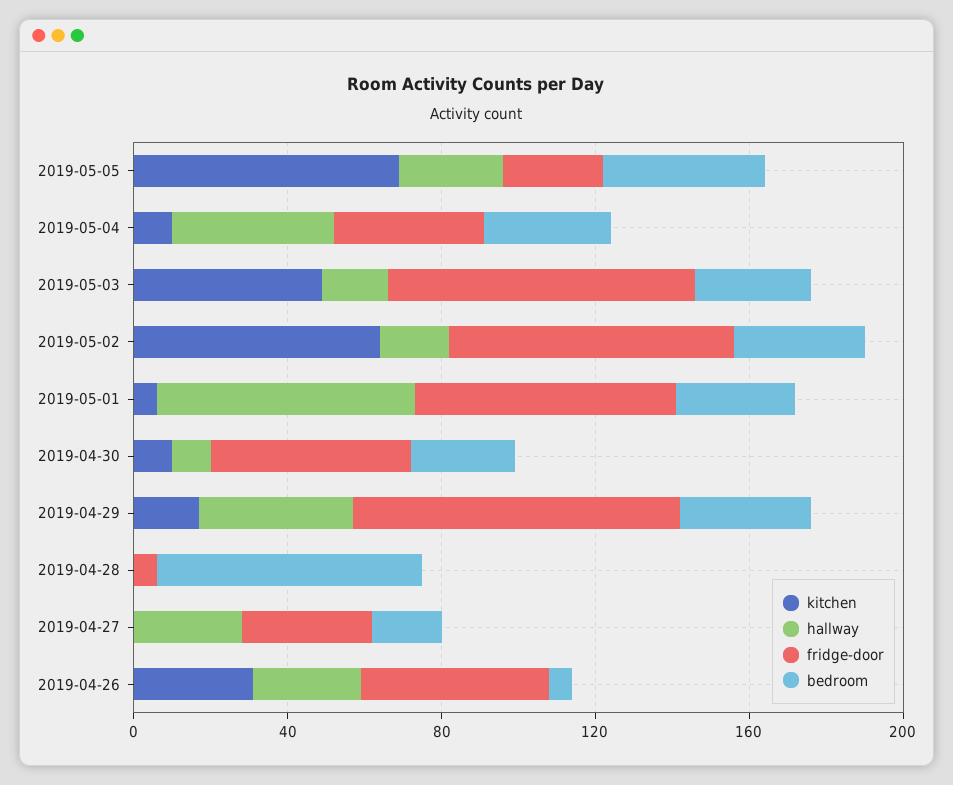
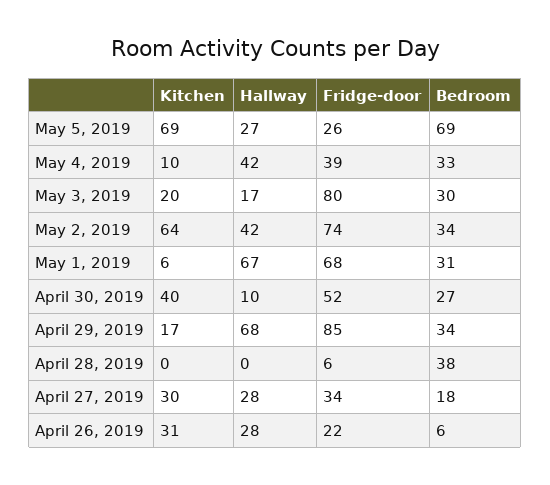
  {
    "kitchen": {
      "2019-05-05": 69,
      "2019-05-04": 10,
-     "2019-05-03": 50,
+     "2019-05-03": 20,
      "2019-05-02": 64,
      "2019-05-01": 6,
-     "2019-04-30": 10,
+     "2019-04-30": 40,
      "2019-04-29": 17,
      "2019-04-28": 0,
-     "2019-04-27": 0,
+     "2019-04-27": 30,
      "2019-04-26": 31
    },
    "hallway": {
      "2019-05-05": 27,
      "2019-05-04": 42,
      "2019-05-03": 17,
-     "2019-05-02": 20,
+     "2019-05-02": 42,
      "2019-05-01": 67,
      "2019-04-30": 10,
-     "2019-04-29": 40,
+     "2019-04-29": 68,
      "2019-04-28": 0,
      "2019-04-27": 28,
      "2019-04-26": 28
    },
    "fridge-door": {
      "2019-05-05": 26,
      "2019-05-04": 39,
      "2019-05-03": 80,
      "2019-05-02": 74,
      "2019-05-01": 68,
      "2019-04-30": 52,
      "2019-04-29": 85,
      "2019-04-28": 6,
      "2019-04-27": 34,
-     "2019-04-26": 50
+     "2019-04-26": 22
    },
    "bedroom": {
-     "2019-05-05": 40,
+     "2019-05-05": 69,
      "2019-05-04": 33,
      "2019-05-03": 30,
      "2019-05-02": 34,
      "2019-05-01": 31,
      "2019-04-30": 27,
      "2019-04-29": 34,
-     "2019-04-28": 70,
+     "2019-04-28": 38,
      "2019-04-27": 18,
      "2019-04-26": 6
    }
  }

